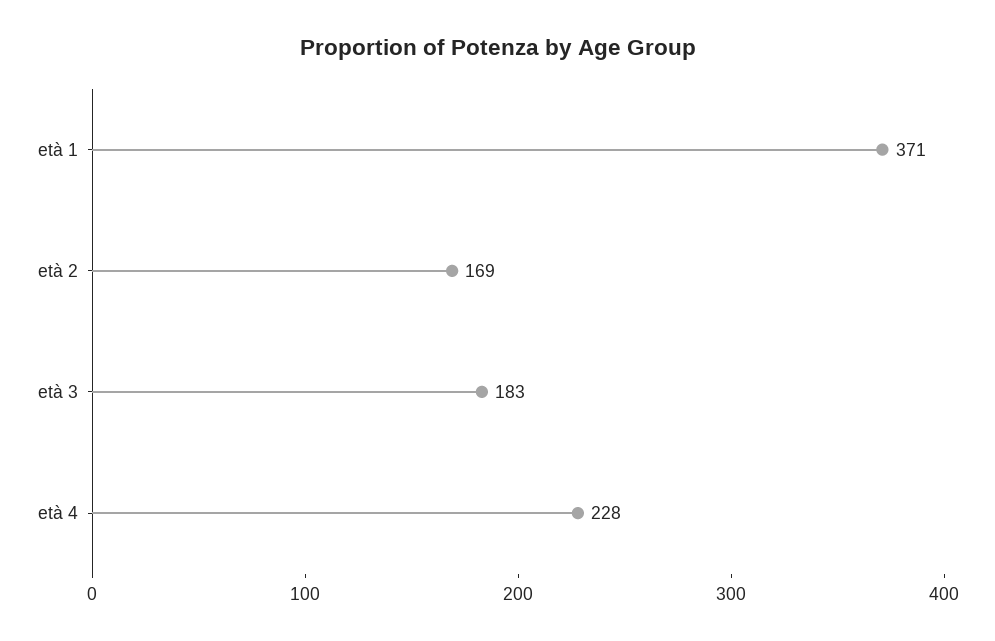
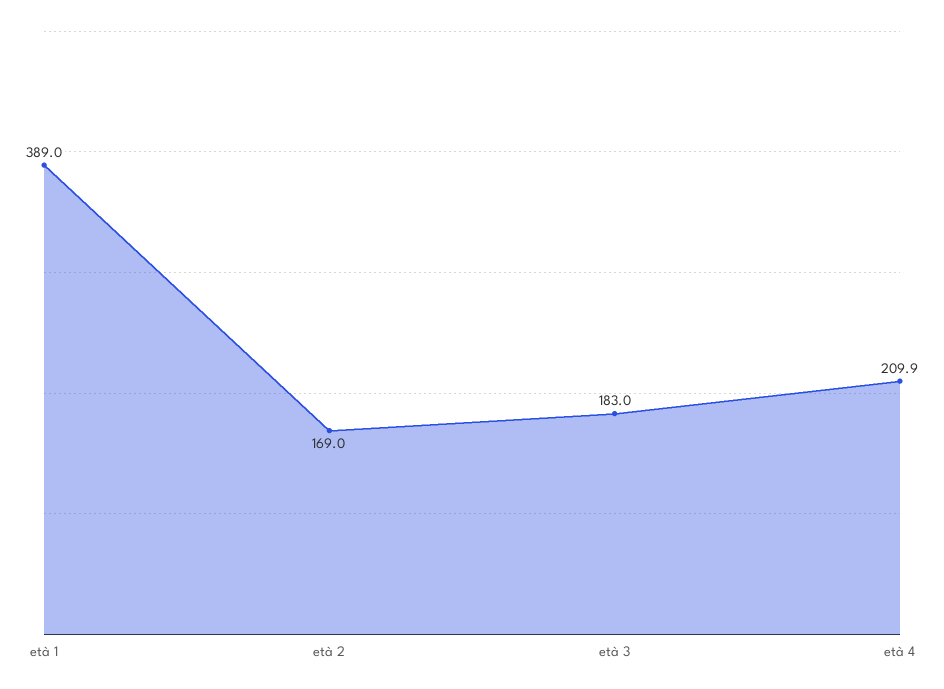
  {
-   "età 1": 371,
+   "età 1": 389,
    "età 2": 169,
    "età 3": 183,
-   "età 4": 228
+   "età 4": 209.9
  }

